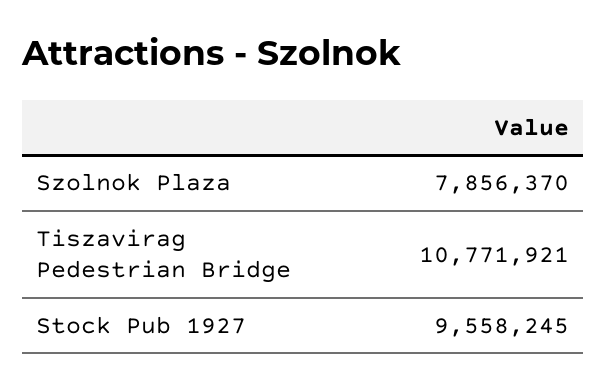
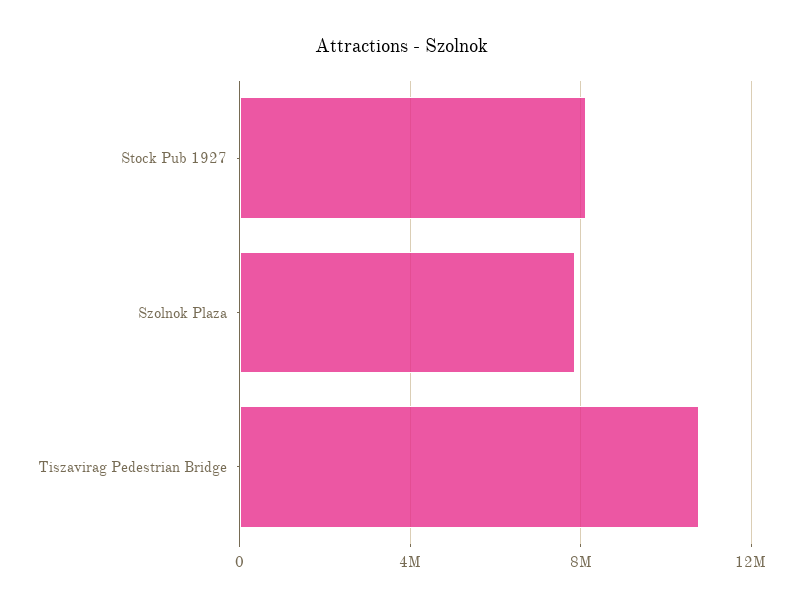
  {
    "Szolnok Plaza": 7856370,
    "Tiszavirag Pedestrian Bridge": 10771921,
-   "Stock Pub 1927": 9558245
+   "Stock Pub 1927": 8000000
  }

